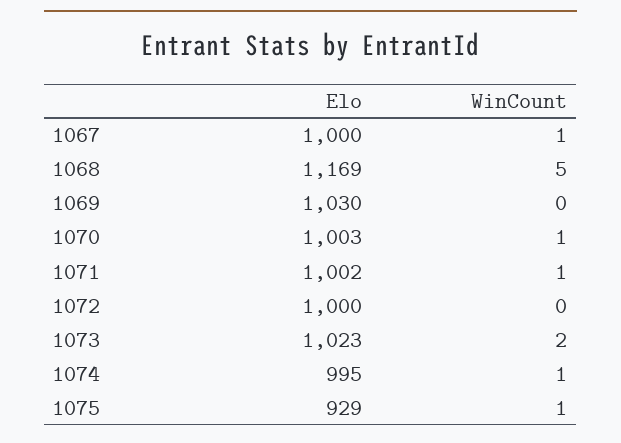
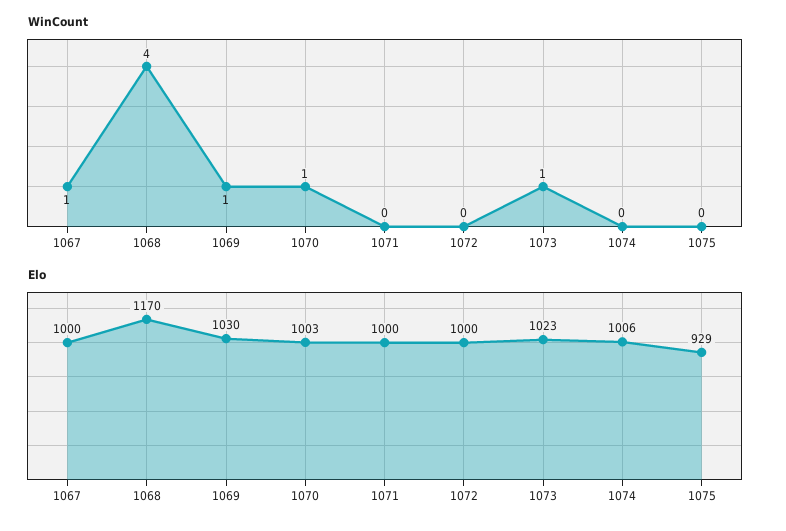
  {
    "Elo": {
      "1067": 1000,
-     "1068": 1169,
+     "1068": 1170,
      "1069": 1030,
      "1070": 1003,
-     "1071": 1002,
+     "1071": 1000,
      "1072": 1000,
      "1073": 1023,
-     "1074": 995,
+     "1074": 1006,
      "1075": 929
    },
    "WinCount": {
      "1067": 1,
-     "1068": 5,
+     "1068": 4,
-     "1069": 0,
+     "1069": 1,
      "1070": 1,
-     "1071": 1,
+     "1071": 0,
      "1072": 0,
-     "1073": 2,
+     "1073": 1,
-     "1074": 1,
+     "1074": 0,
-     "1075": 1
+     "1075": 0
    }
  }

